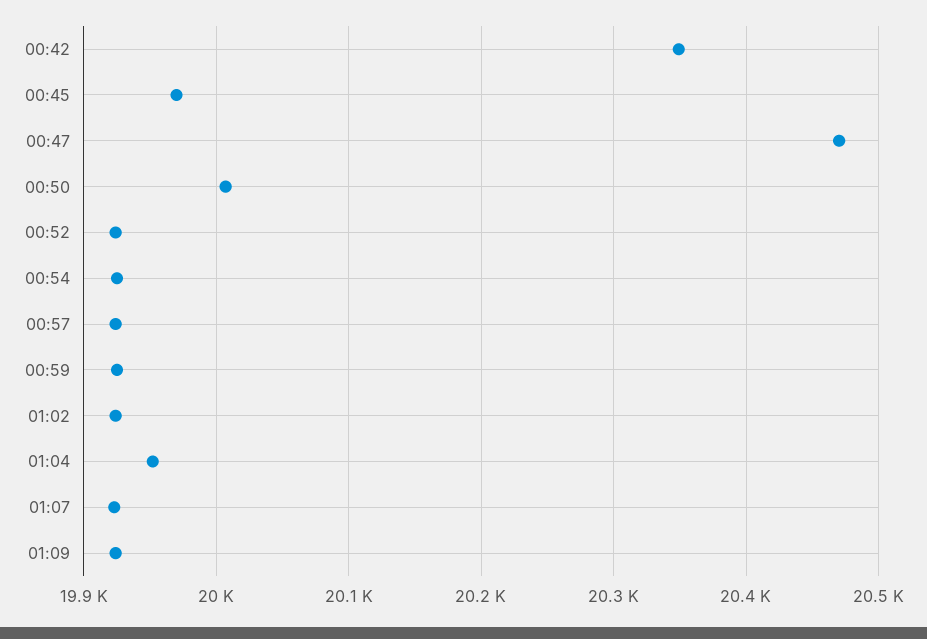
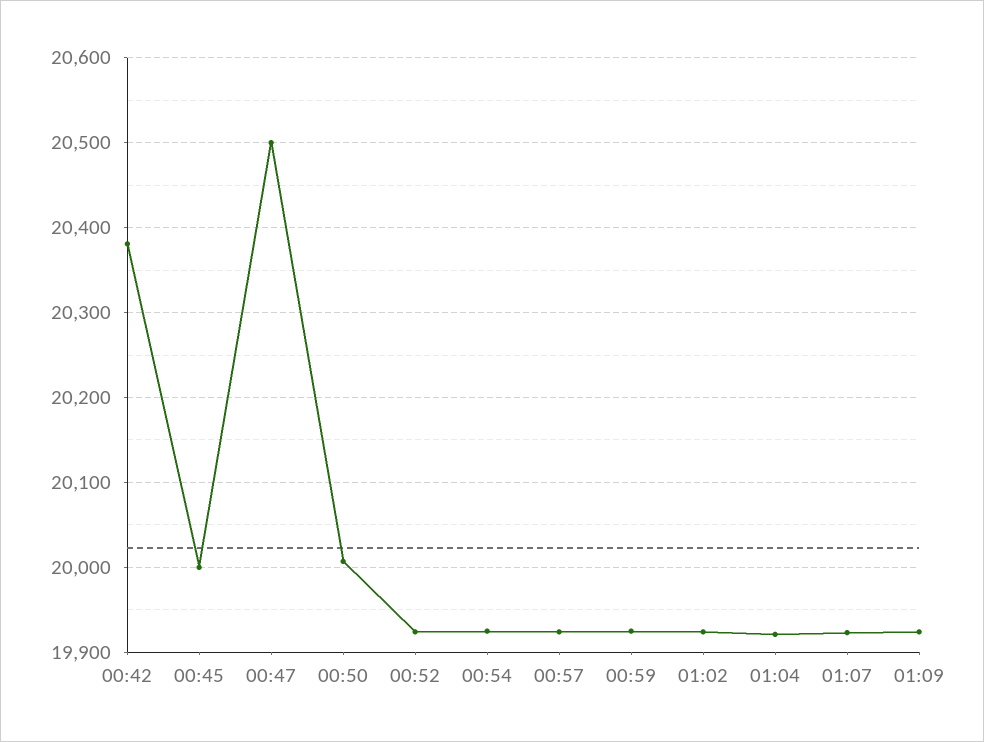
  {
-   "00:42": 20350,
+   "00:42": 20380,
-   "00:45": 19970,
+   "00:45": 20000,
-   "00:47": 20470,
+   "00:47": 20500,
    "00:50": 20010,
    "00:52": 19920,
    "00:54": 19930,
    "00:57": 19920,
    "00:59": 19930,
    "01:02": 19920,
-   "01:04": 19950,
+   "01:04": 19920,
    "01:07": 19920,
    "01:09": 19920
  }

